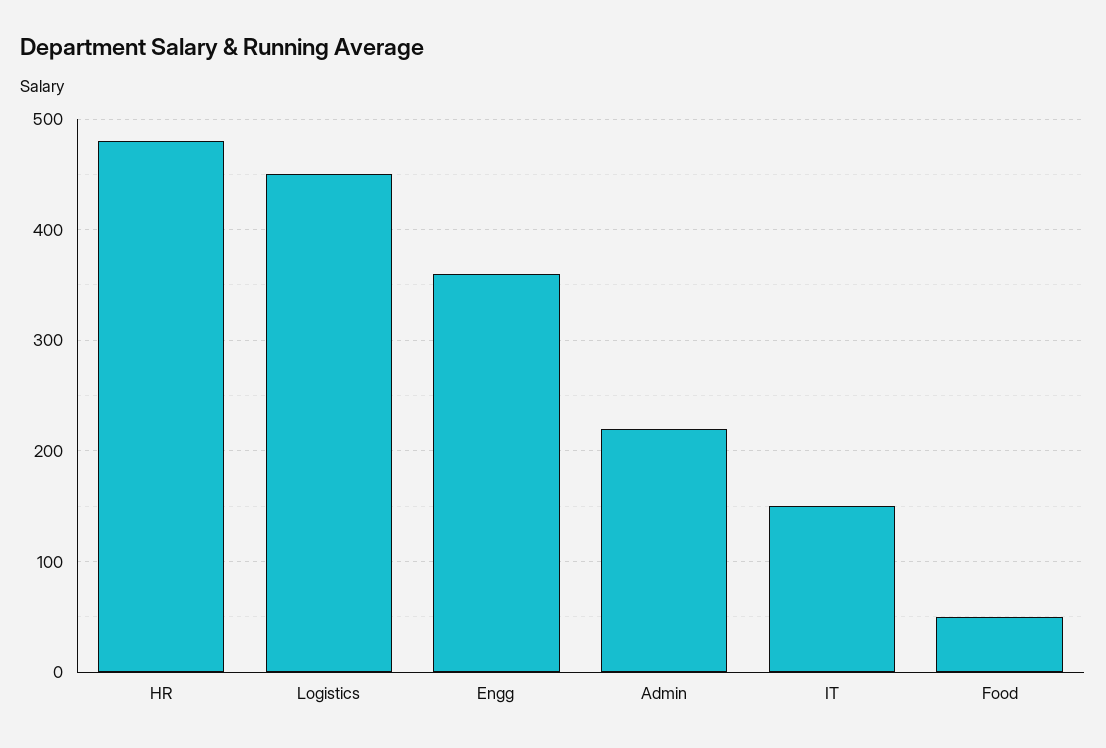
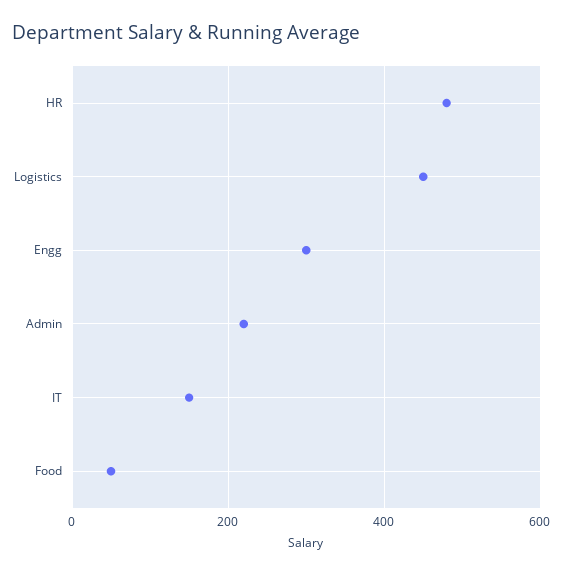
  {
    "HR": 480,
    "Logistics": 450,
-   "Engg": 360,
+   "Engg": 300,
    "Admin": 220,
    "IT": 150,
    "Food": 50
  }

